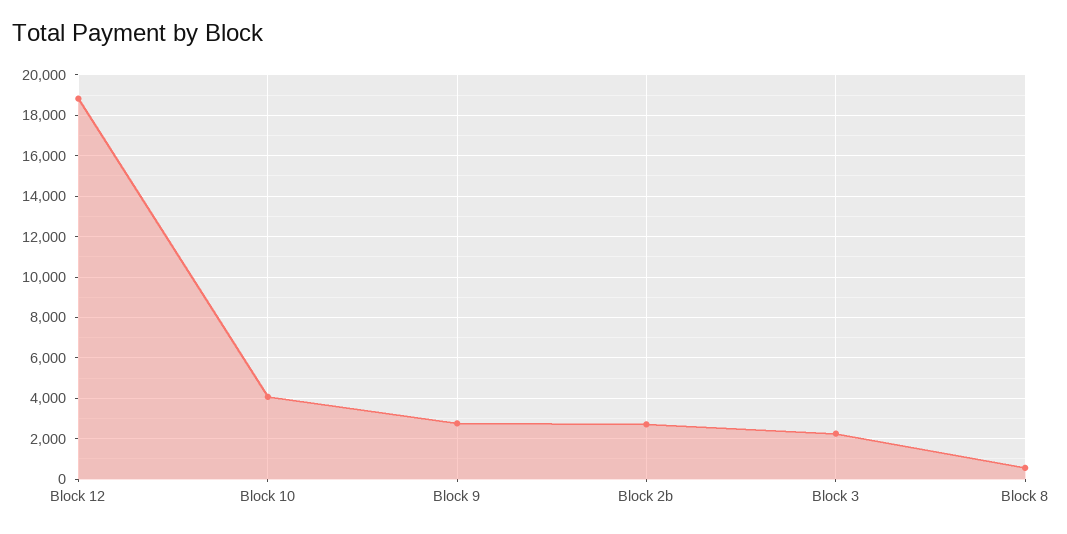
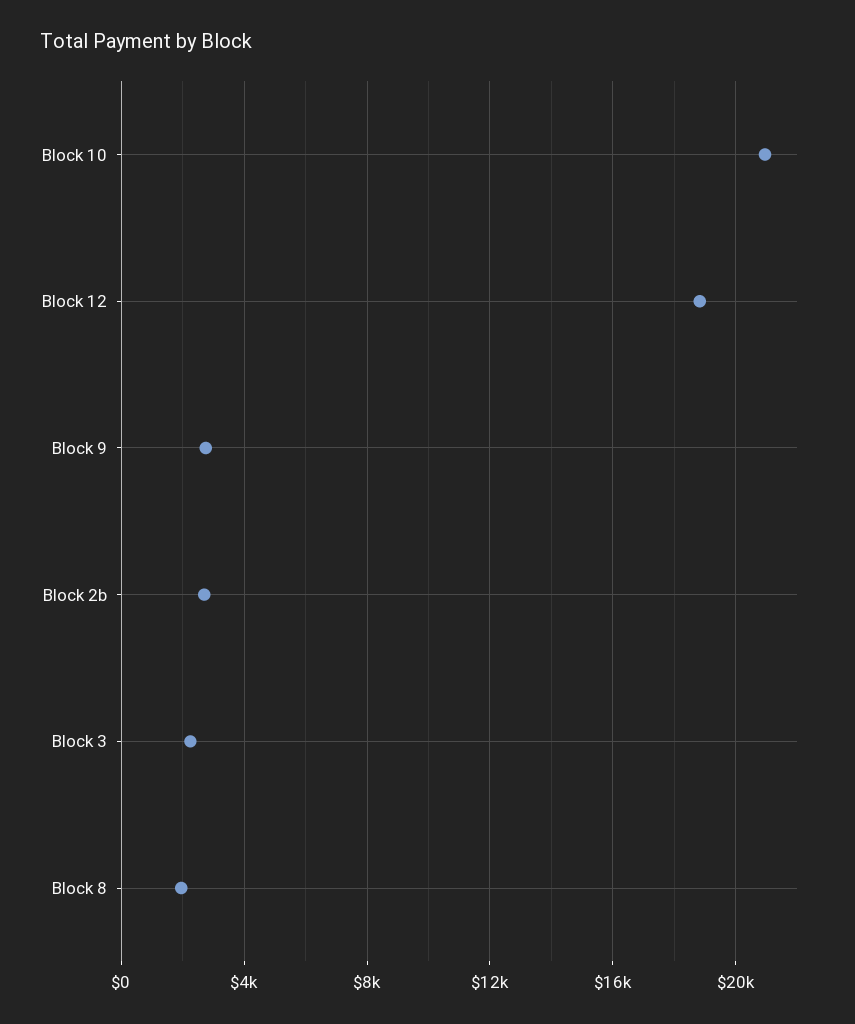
  {
    "Block 12": 19000,
-   "Block 10": 4000,
+   "Block 10": 21000,
    "Block 9": 3000,
    "Block 2b": 2500,
    "Block 3": 2500,
-   "Block 8": 500
+   "Block 8": 2000
  }

